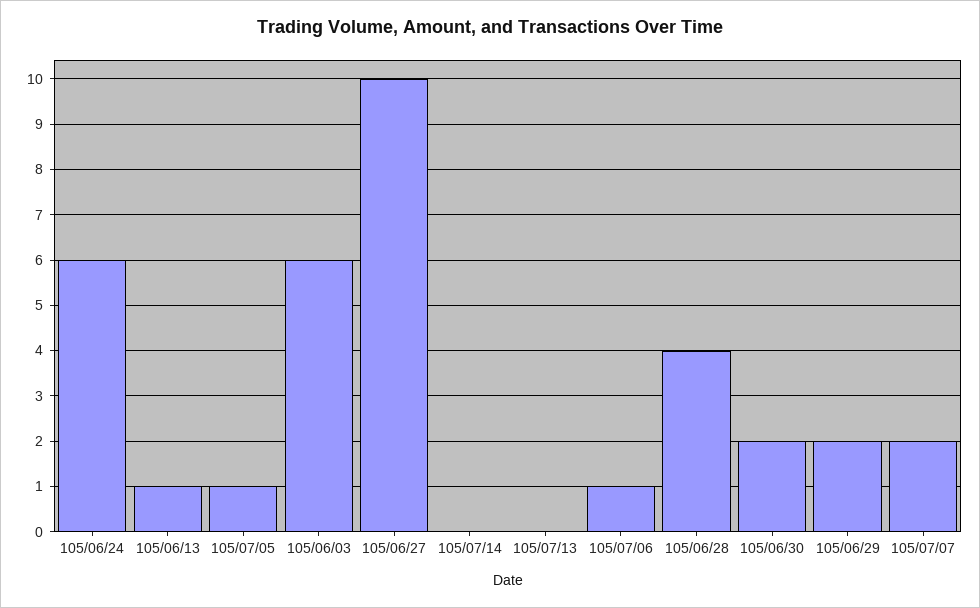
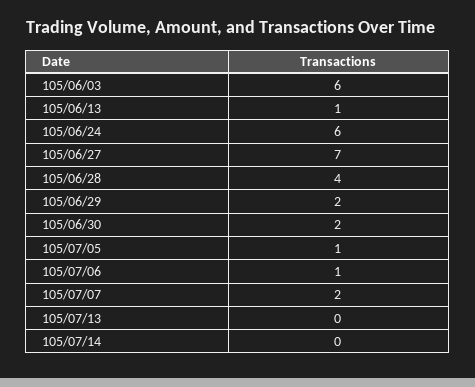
  {
    "105/06/24": 6,
    "105/06/13": 1,
    "105/07/05": 1,
    "105/06/03": 6,
-   "105/06/27": 10,
+   "105/06/27": 7,
    "105/07/14": 0,
    "105/07/13": 0,
    "105/07/06": 1,
    "105/06/28": 4,
    "105/06/30": 2,
    "105/06/29": 2,
    "105/07/07": 2
  }

